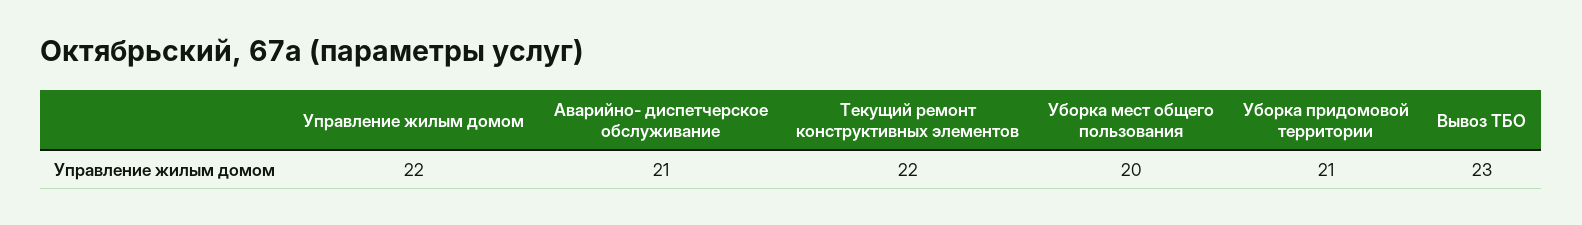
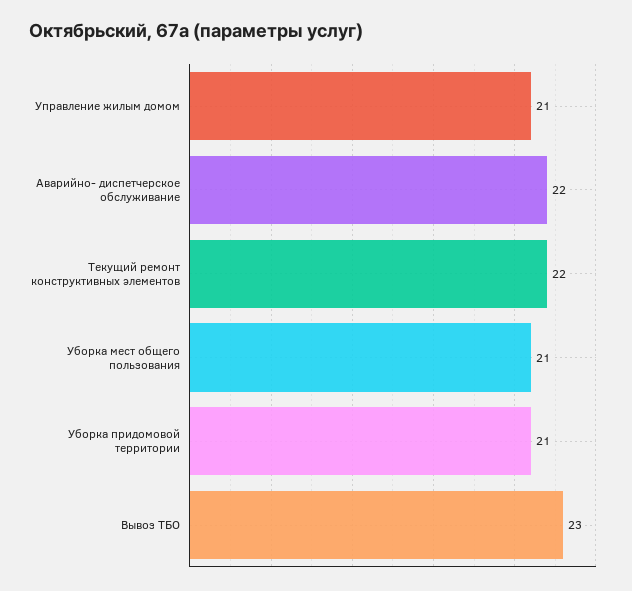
  {
-   "Управление жилым домом": 22,
+   "Управление жилым домом": 21,
-   "Аварийно- диспетчерское обслуживание": 21,
+   "Аварийно- диспетчерское обслуживание": 22,
    "Текущий ремонт конструктивных элементов": 22,
-   "Уборка мест общего пользования": 20,
+   "Уборка мест общего пользования": 21,
    "Уборка придомовой территории": 21,
    "Вывоз ТБО": 23
  }

